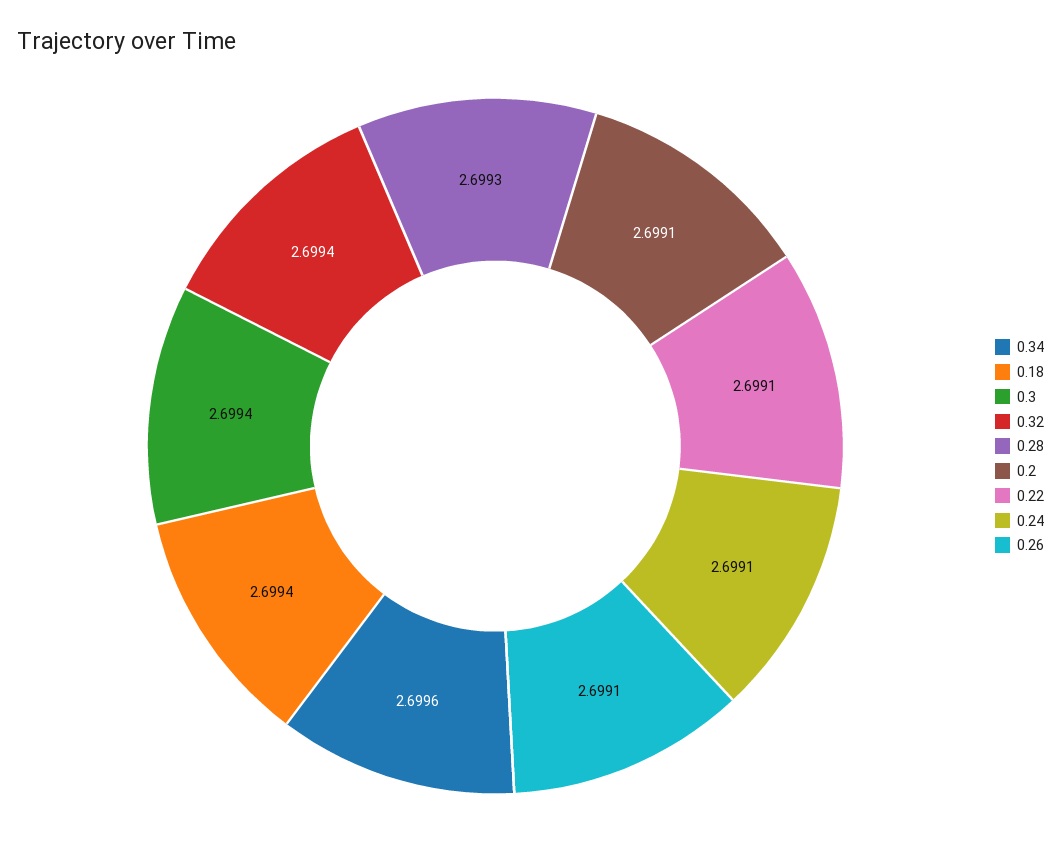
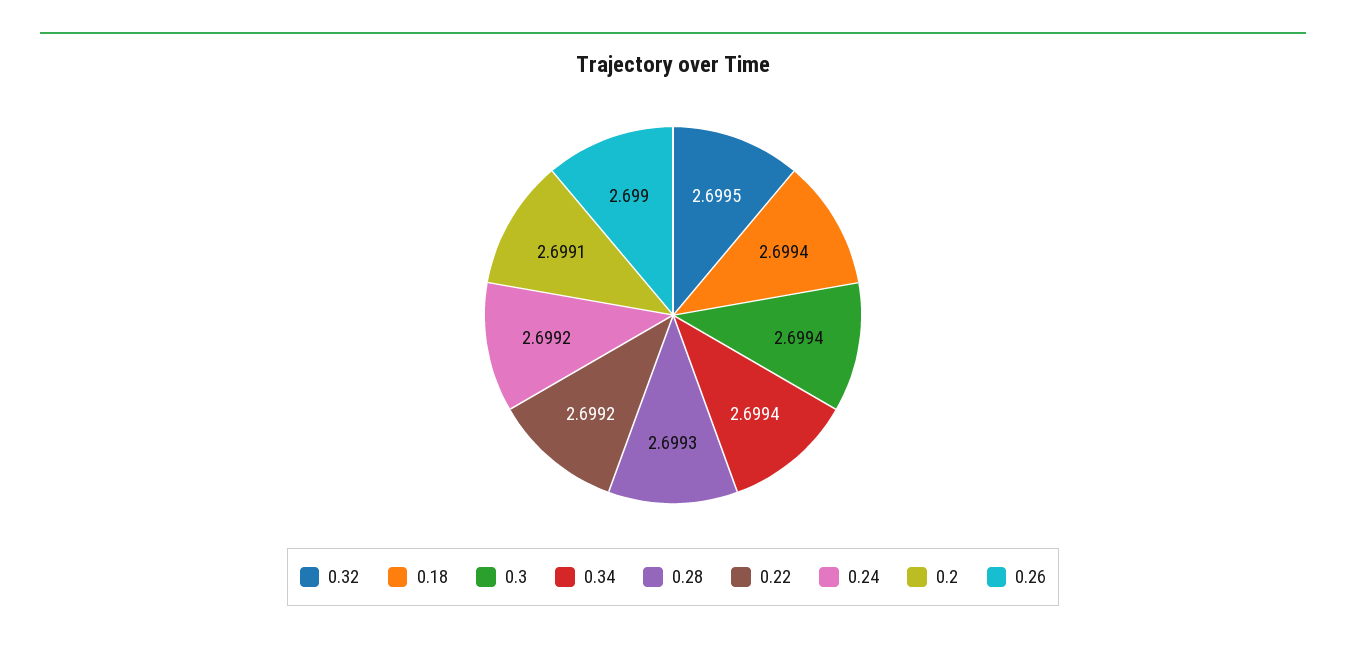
  {
-   "0.34": 2.6996,
+   "0.34": 2.6994,
    "0.18": 2.6994,
    "0.3": 2.6994,
-   "0.32": 2.6994,
+   "0.32": 2.6995,
    "0.28": 2.6993,
    "0.2": 2.6991,
-   "0.22": 2.6991,
+   "0.22": 2.6992,
-   "0.24": 2.6991,
+   "0.24": 2.6992,
-   "0.26": 2.6991
+   "0.26": 2.699
  }

